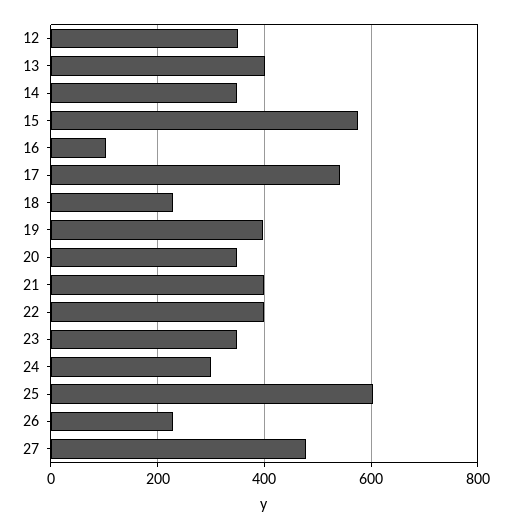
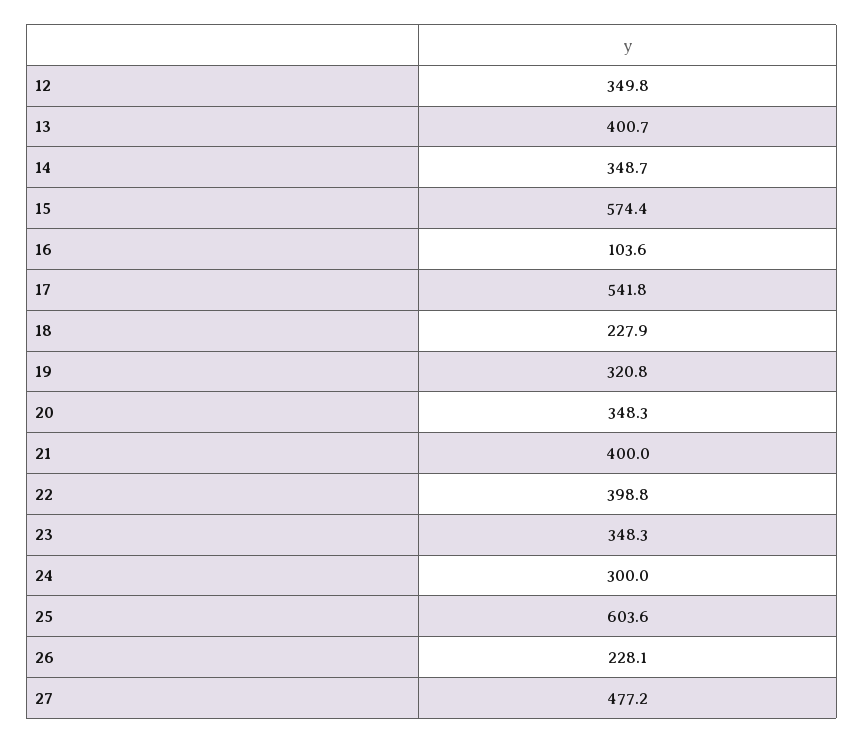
  {
    "12": 349.8,
    "13": 400.7,
    "14": 348.7,
    "15": 574.4,
    "16": 103.6,
    "17": 541.8,
    "18": 227.9,
-   "19": 400,
+   "19": 320.8,
    "20": 348.3,
    "21": 400,
    "22": 398.8,
    "23": 348.3,
    "24": 300,
    "25": 603.6,
    "26": 228.1,
    "27": 477.2
  }

